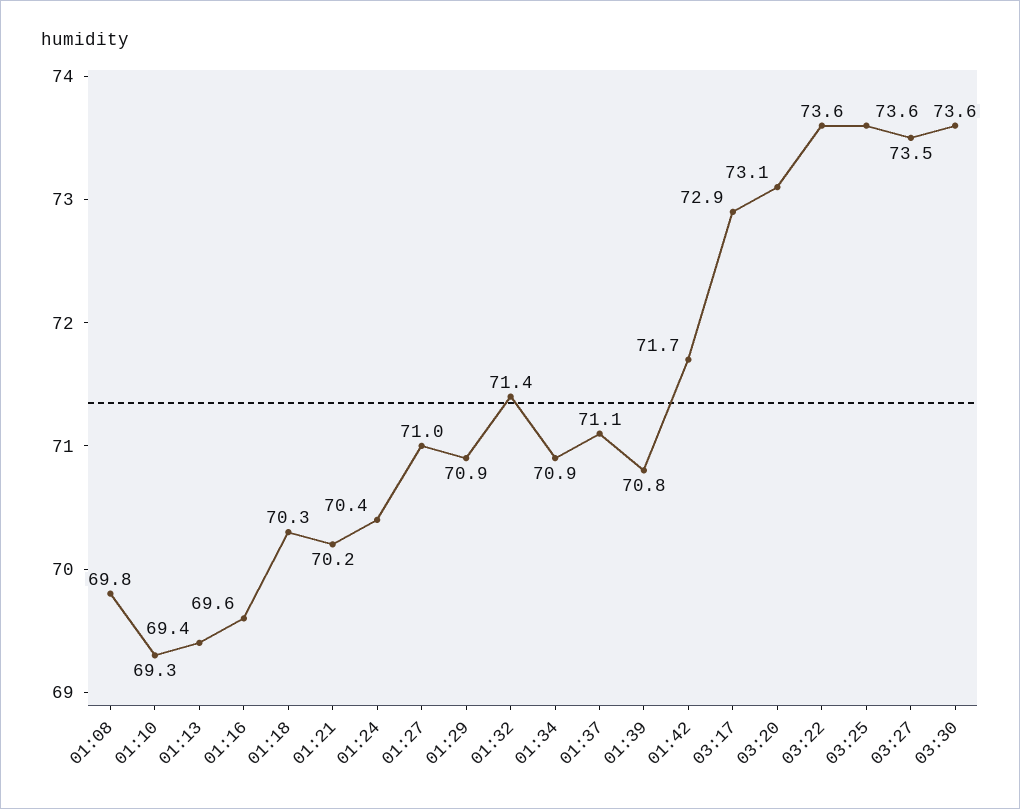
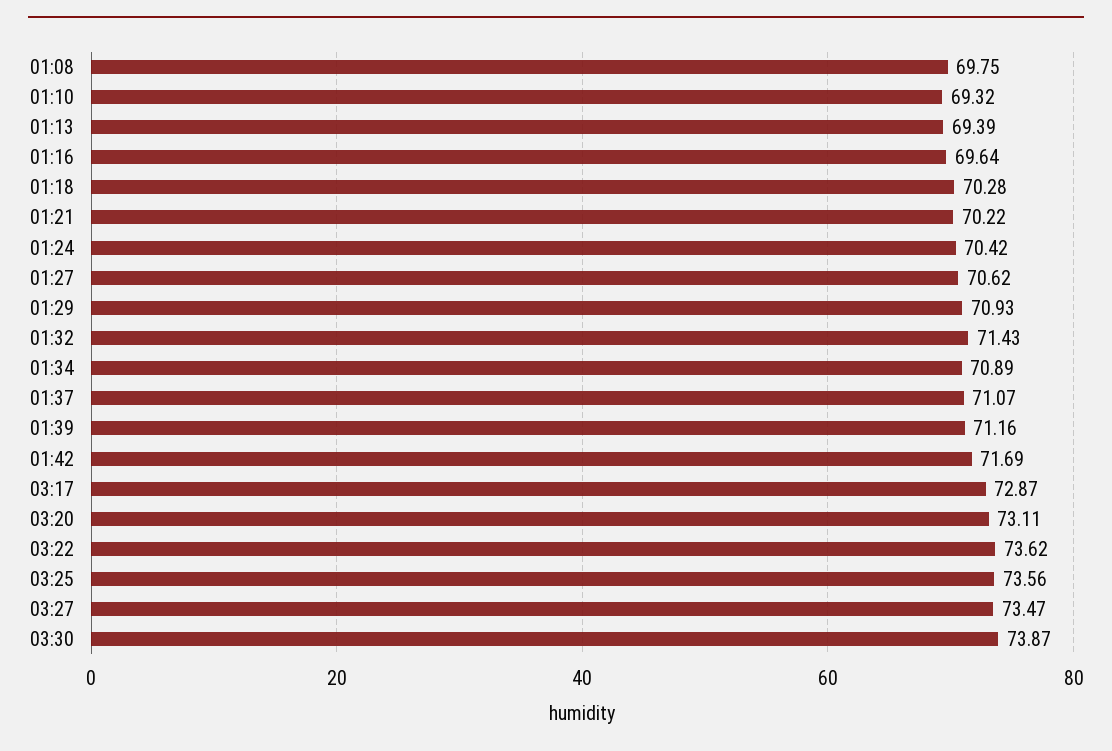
  {
    "01:08": 69.75,
    "01:10": 69.32,
    "01:13": 69.39,
    "01:16": 69.64,
    "01:18": 70.28,
    "01:21": 70.22,
    "01:24": 70.42,
-   "01:27": 71,
+   "01:27": 70.62,
    "01:29": 70.93,
    "01:32": 71.43,
    "01:34": 70.89,
    "01:37": 71.07,
-   "01:39": 70.8,
+   "01:39": 71.16,
    "01:42": 71.69,
    "03:17": 72.87,
    "03:20": 73.11,
    "03:22": 73.62,
    "03:25": 73.56,
    "03:27": 73.47,
-   "03:30": 73.6
+   "03:30": 73.87
  }

